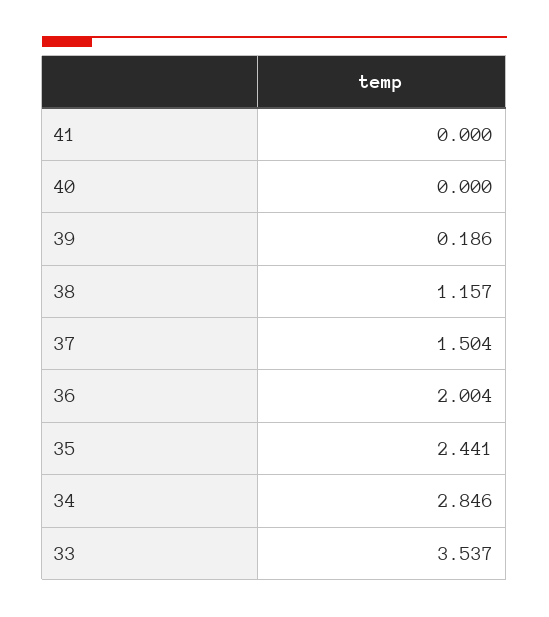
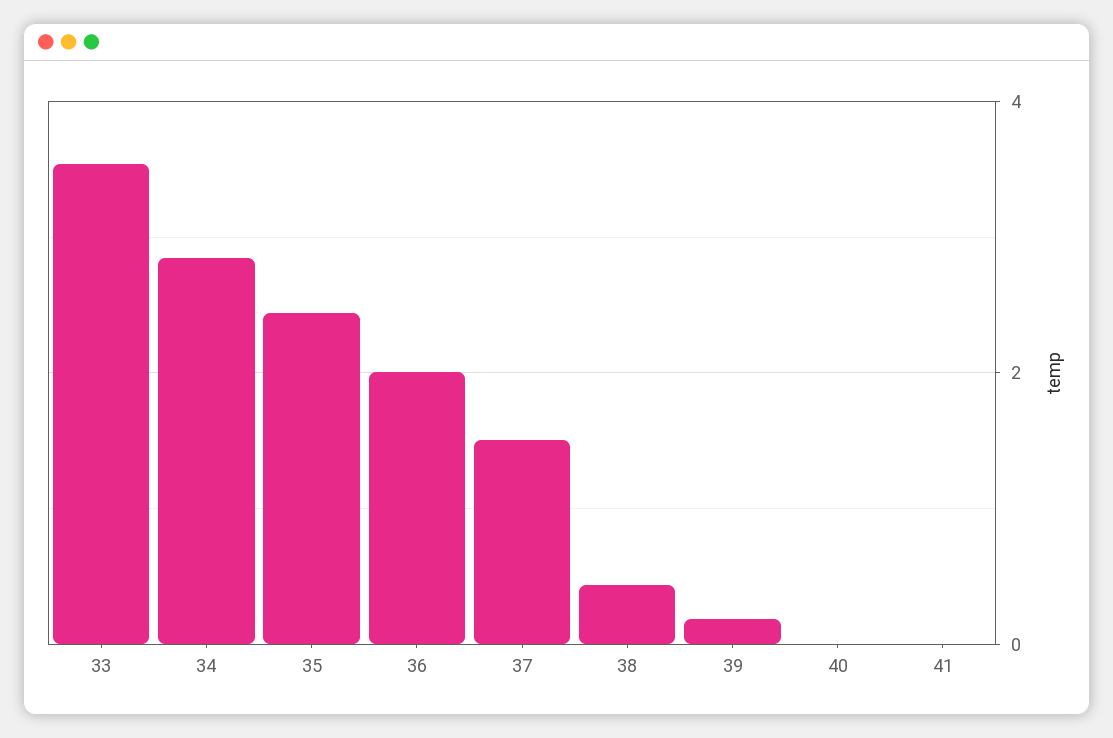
  {
    "41": 0,
    "40": 0,
    "39": 0.186,
-   "38": 1.157,
+   "38": 0.4,
    "37": 1.504,
    "36": 2.004,
    "35": 2.441,
    "34": 2.846,
    "33": 3.537
  }

